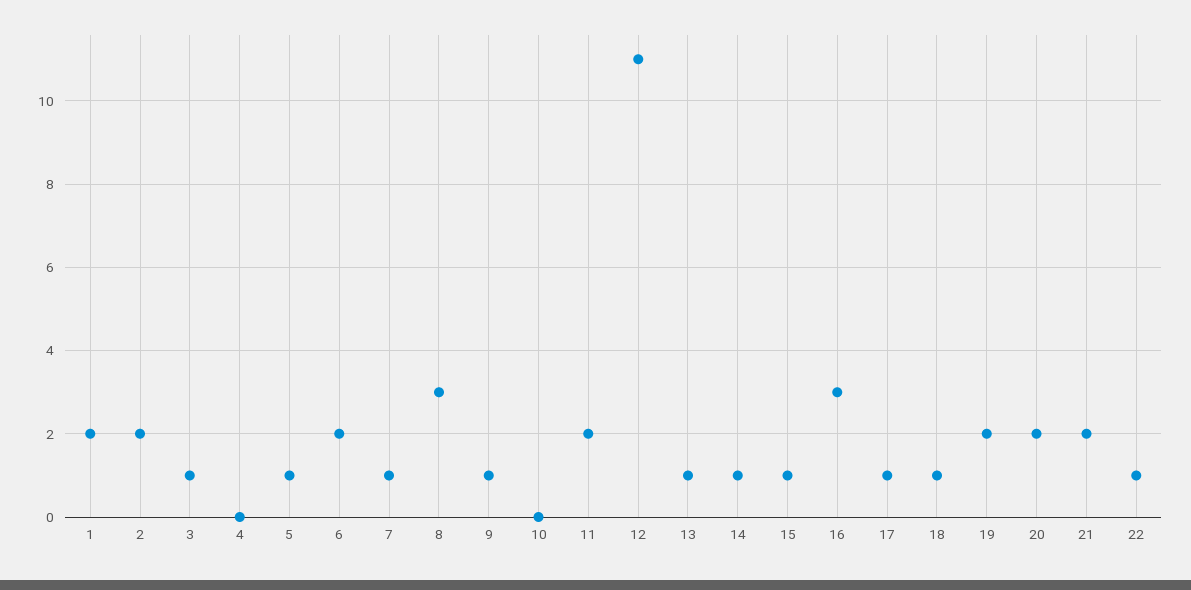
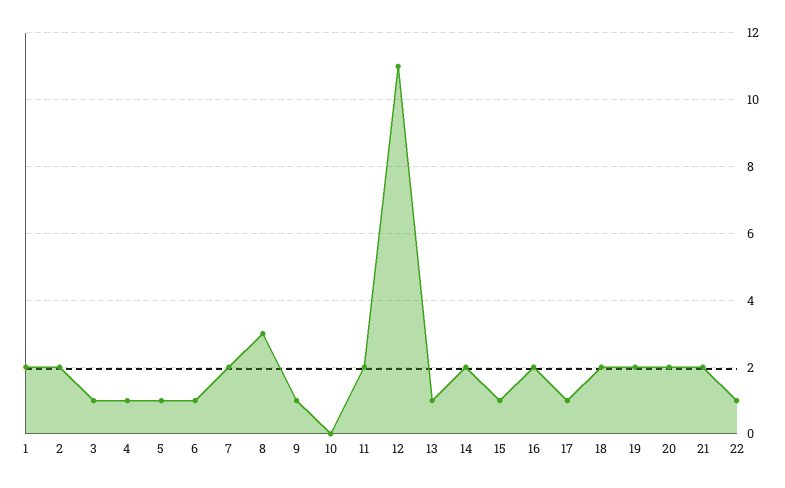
  {
    "1": 2,
    "2": 2,
    "3": 1,
-   "4": 0,
+   "4": 1,
    "5": 1,
-   "6": 2,
+   "6": 1,
-   "7": 1,
+   "7": 2,
    "8": 3,
    "9": 1,
    "10": 0,
    "11": 2,
    "12": 11,
    "13": 1,
-   "14": 1,
+   "14": 2,
    "15": 1,
-   "16": 3,
+   "16": 2,
    "17": 1,
-   "18": 1,
+   "18": 2,
    "19": 2,
    "20": 2,
    "21": 2,
    "22": 1
  }

